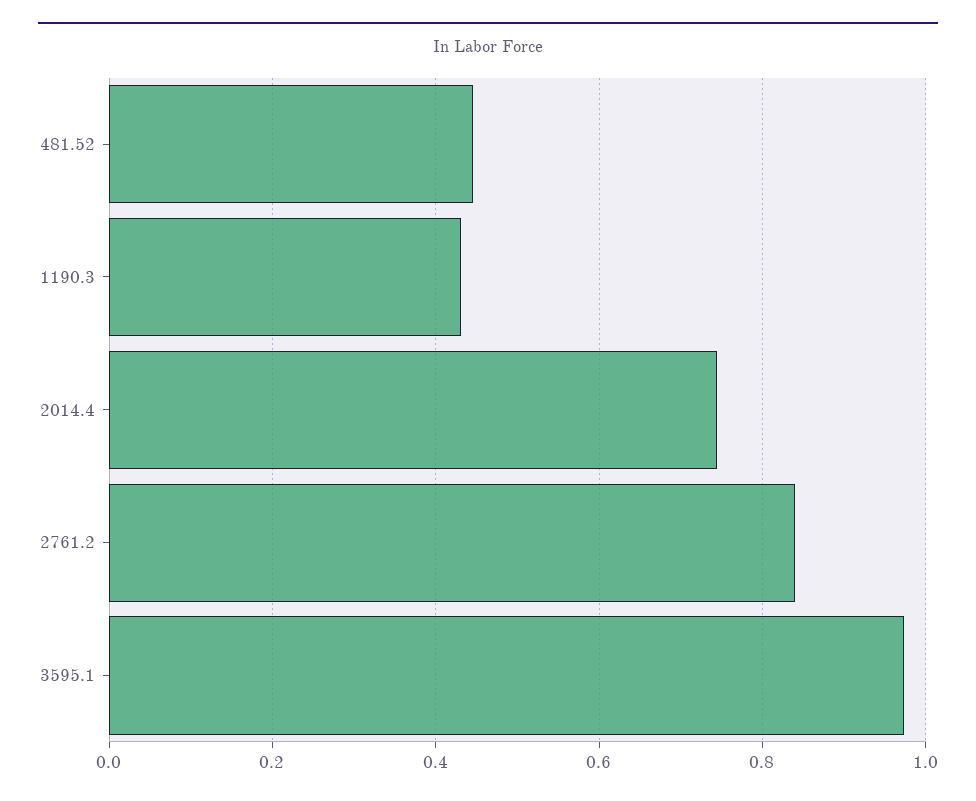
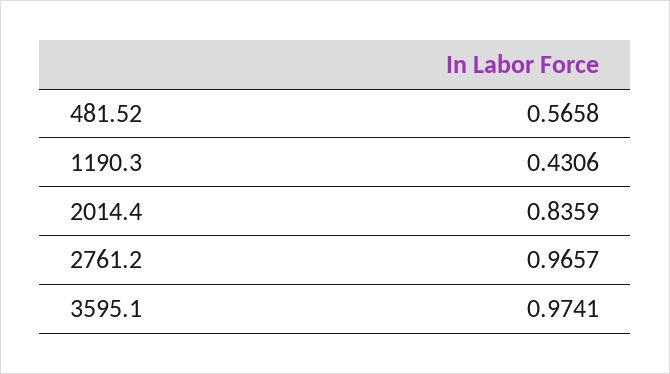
  {
-   "481.52": 0.44,
+   "481.52": 0.5658,
    "1190.3": 0.4306,
-   "2014.4": 0.74,
+   "2014.4": 0.8359,
-   "2761.2": 0.84,
+   "2761.2": 0.9657,
    "3595.1": 0.9741
  }

